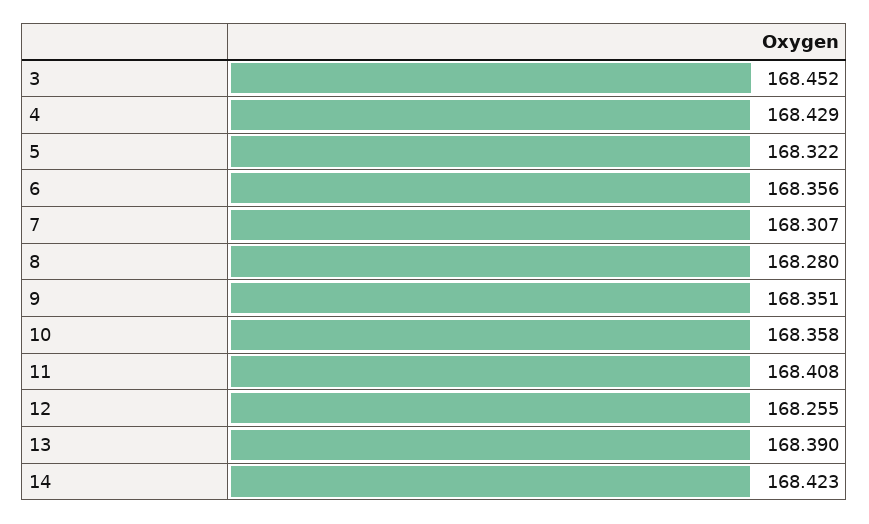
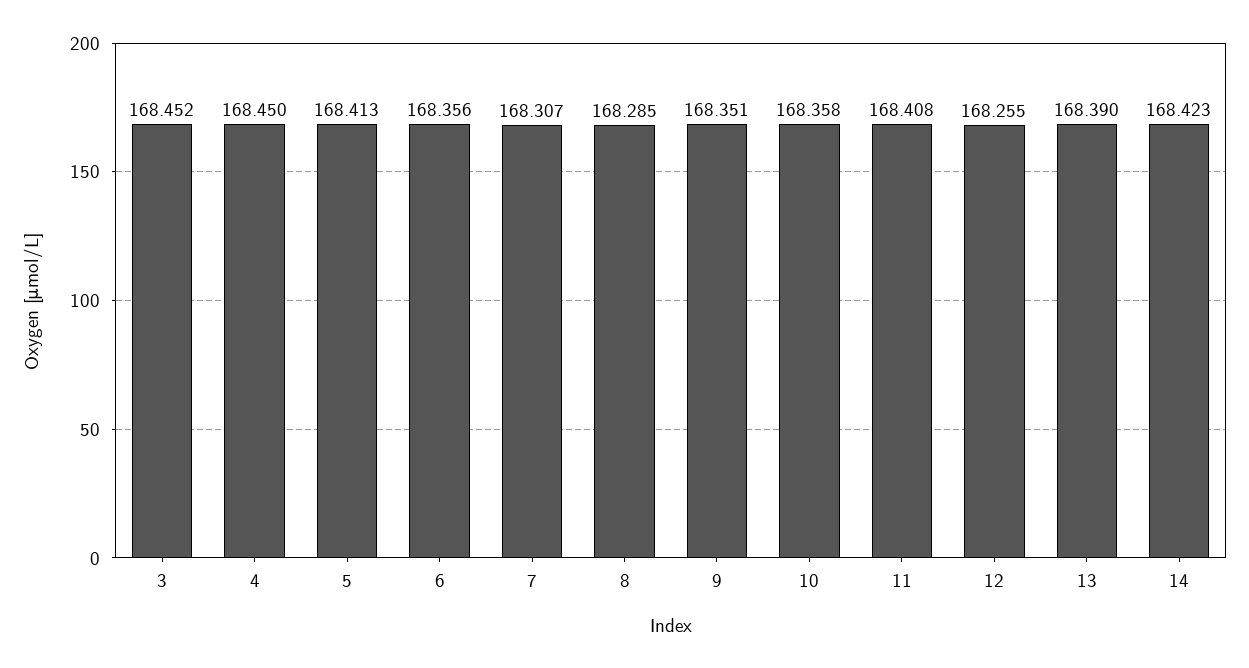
  {
    "3": 168.452,
-   "4": 168.429,
+   "4": 168.45,
-   "5": 168.322,
+   "5": 168.413,
    "6": 168.356,
    "7": 168.307,
-   "8": 168.28,
+   "8": 168.285,
    "9": 168.351,
    "10": 168.358,
    "11": 168.408,
    "12": 168.255,
    "13": 168.39,
    "14": 168.423
  }

